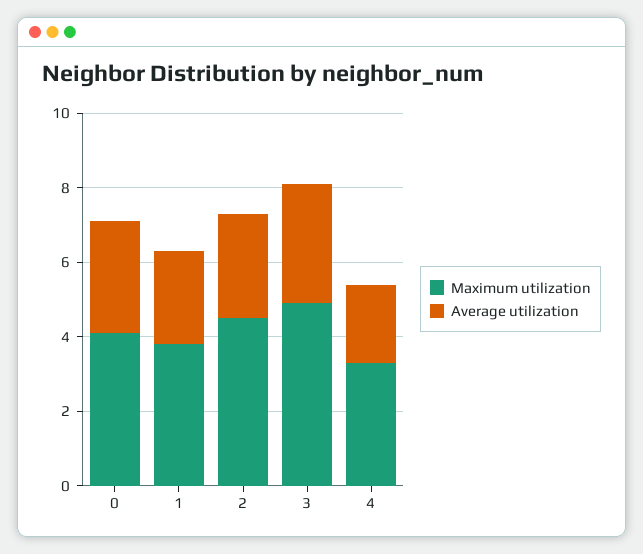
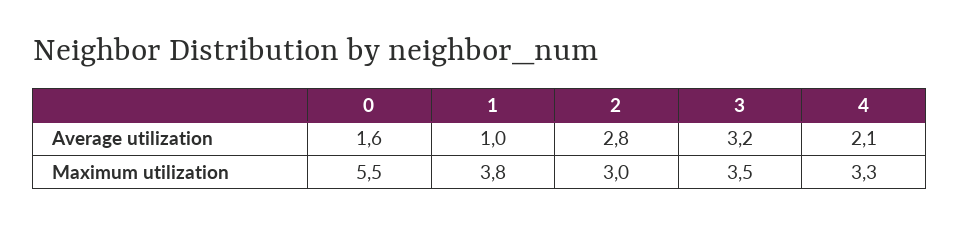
  {
    "Maximum utilization": {
-     "0": 4,
+     "0": 5.5,
      "1": 3.8,
-     "2": 4.5,
+     "2": 3,
-     "3": 5,
+     "3": 3.5,
      "4": 3.3
    },
    "Average utilization": {
-     "0": 3,
+     "0": 1.6,
-     "1": 2.5,
+     "1": 1,
      "2": 2.8,
      "3": 3.2,
      "4": 2.1
    }
  }

